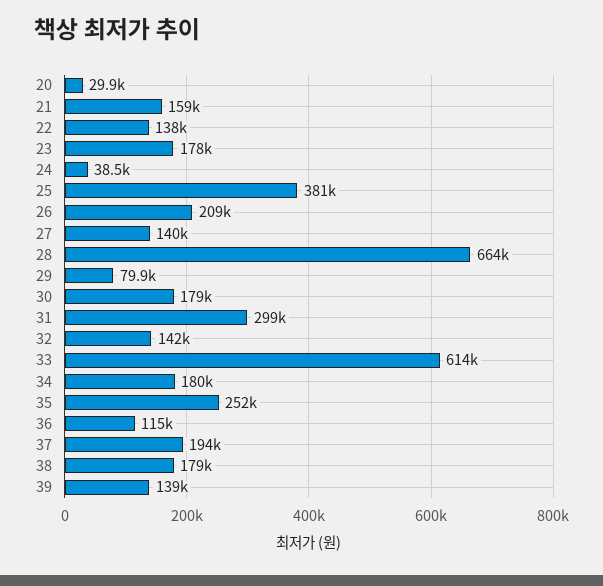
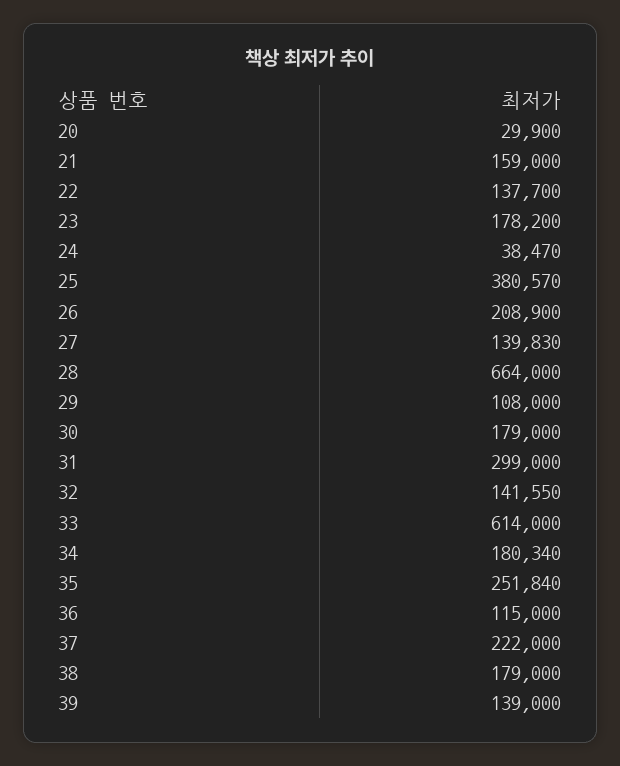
  {
    "20": 29900,
    "21": 159000,
    "22": 137700,
    "23": 178200,
    "24": 38470,
    "25": 380570,
    "26": 208900,
    "27": 139830,
    "28": 664000,
-   "29": 79900,
+   "29": 108000,
    "30": 179000,
    "31": 299000,
    "32": 141550,
    "33": 614000,
    "34": 180340,
    "35": 251840,
    "36": 115000,
-   "37": 194000,
+   "37": 222000,
    "38": 179000,
    "39": 139000
  }

